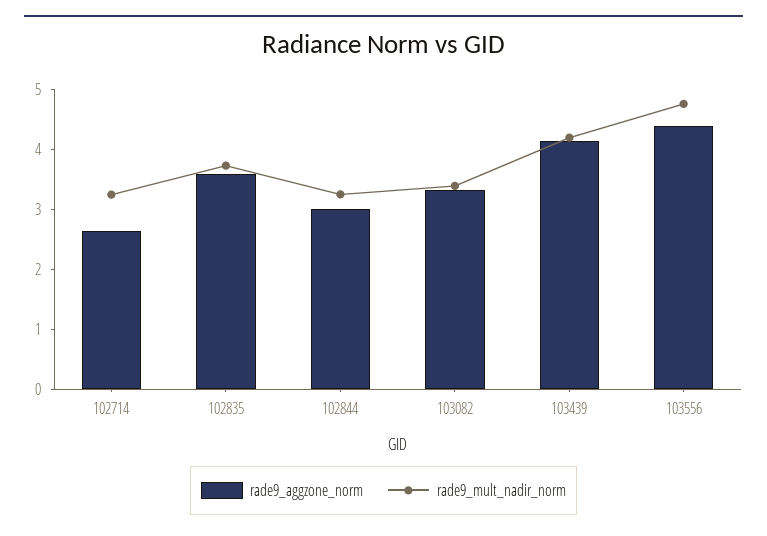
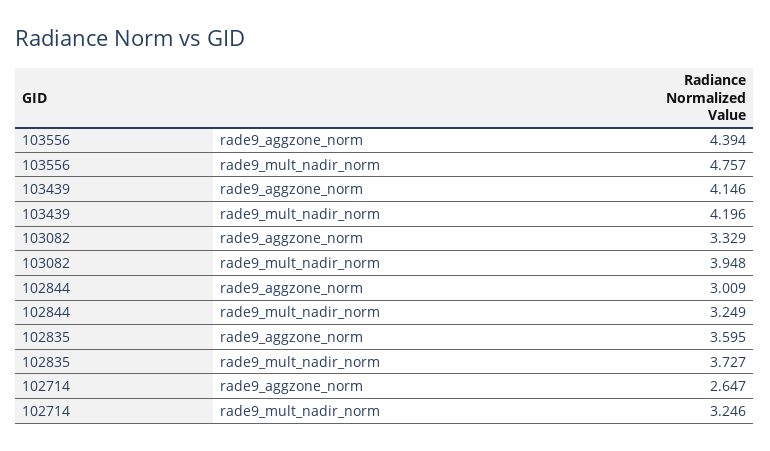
  {
    "rade9_aggzone_norm": {
      "102714": 2.647,
      "102835": 3.595,
      "102844": 3.009,
      "103082": 3.329,
      "103439": 4.146,
      "103556": 4.394
    },
    "rade9_mult_nadir_norm": {
      "102714": 3.246,
      "102835": 3.727,
      "102844": 3.249,
-     "103082": 3.4,
+     "103082": 3.948,
      "103439": 4.196,
      "103556": 4.757
    }
  }

